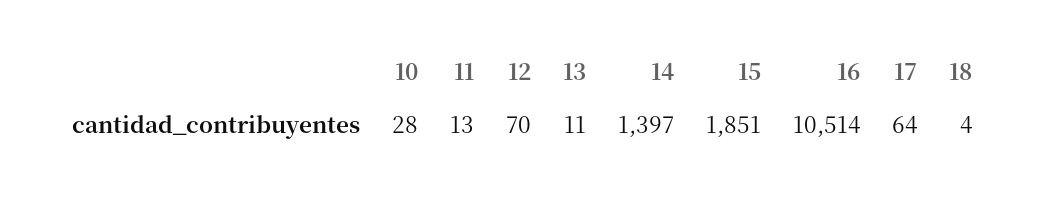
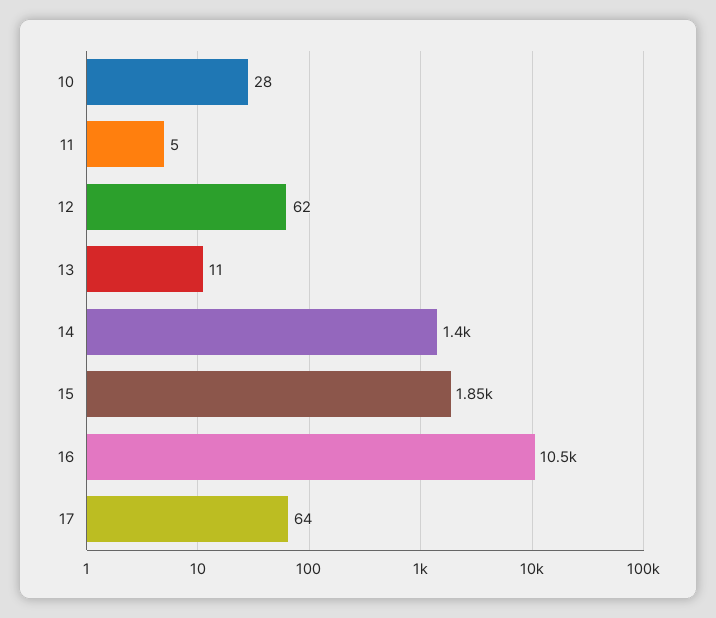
  {
    "10": 28,
-   "11": 13,
+   "11": 5,
-   "12": 70,
+   "12": 62,
    "13": 11,
    "14": 1397,
    "15": 1851,
    "16": 10514,
-   "17": 64,
+   "17": 64
-   "18": 4
  }

